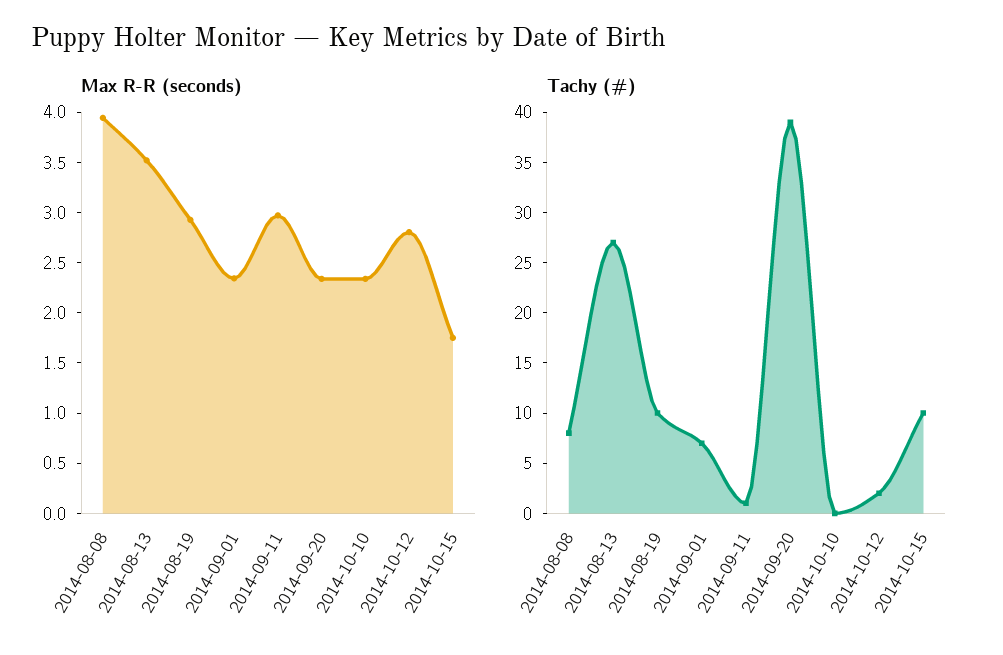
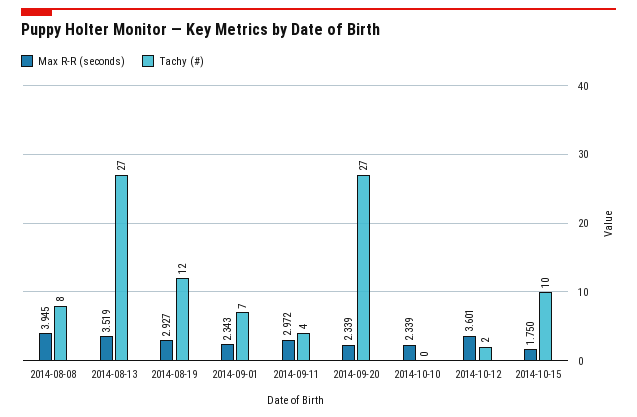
  {
    "Max R-R (seconds)": {
      "2014-08-08": 3.945,
      "2014-08-13": 3.519,
      "2014-08-19": 2.927,
      "2014-09-01": 2.343,
      "2014-09-11": 2.972,
      "2014-09-20": 2.339,
      "2014-10-10": 2.339,
-     "2014-10-12": 2.8,
+     "2014-10-12": 3.601,
      "2014-10-15": 1.75
    },
    "Tachy (#)": {
      "2014-08-08": 8,
      "2014-08-13": 27,
-     "2014-08-19": 10,
+     "2014-08-19": 12,
      "2014-09-01": 7,
-     "2014-09-11": 1,
+     "2014-09-11": 4,
-     "2014-09-20": 39,
+     "2014-09-20": 27,
      "2014-10-10": 0,
      "2014-10-12": 2,
      "2014-10-15": 10
    }
  }

